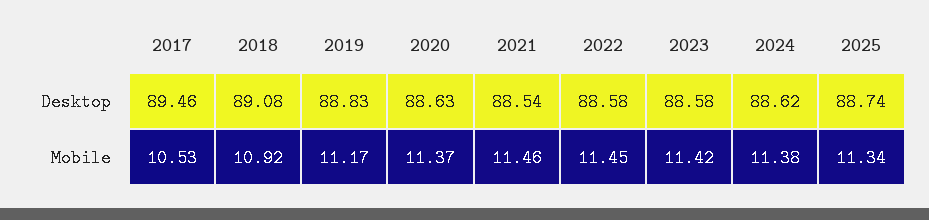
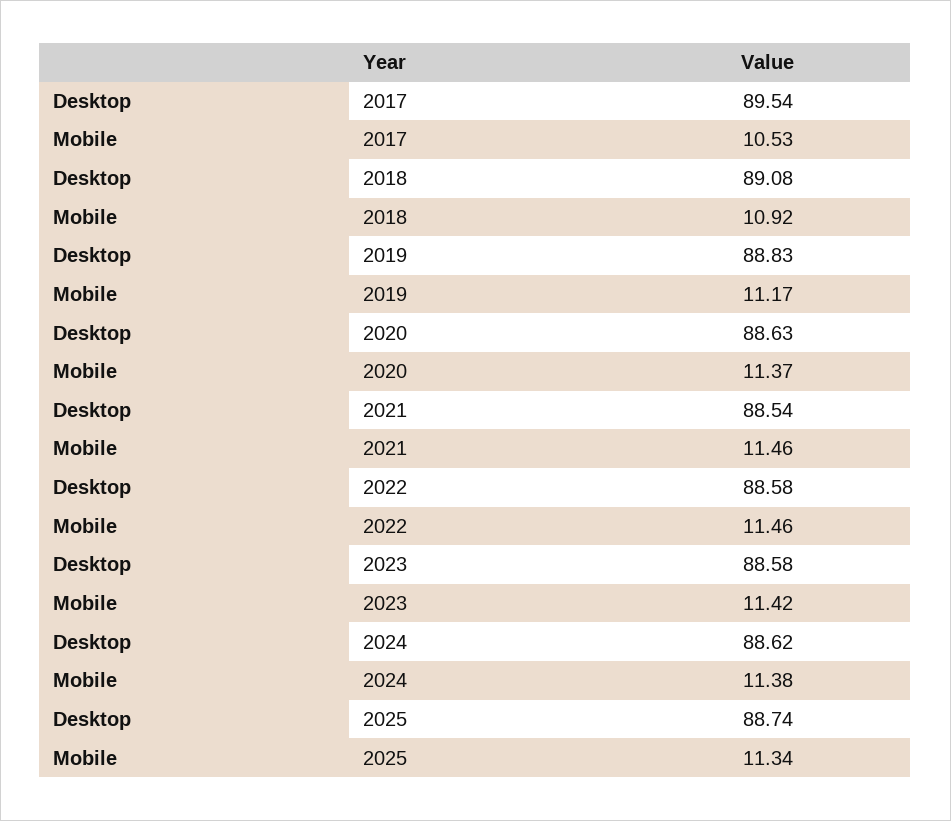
  {
    "2017": {
-     "Desktop": 89.46,
+     "Desktop": 89.54,
      "Mobile": 10.53
    },
    "2018": {
      "Desktop": 89.08,
      "Mobile": 10.92
    },
    "2019": {
      "Desktop": 88.83,
      "Mobile": 11.17
    },
    "2020": {
      "Desktop": 88.63,
      "Mobile": 11.37
    },
    "2021": {
      "Desktop": 88.54,
      "Mobile": 11.46
    },
    "2022": {
      "Desktop": 88.58,
-     "Mobile": 11.45
+     "Mobile": 11.46
    },
    "2023": {
      "Desktop": 88.58,
      "Mobile": 11.42
    },
    "2024": {
      "Desktop": 88.62,
      "Mobile": 11.38
    },
    "2025": {
      "Desktop": 88.74,
      "Mobile": 11.34
    }
  }

